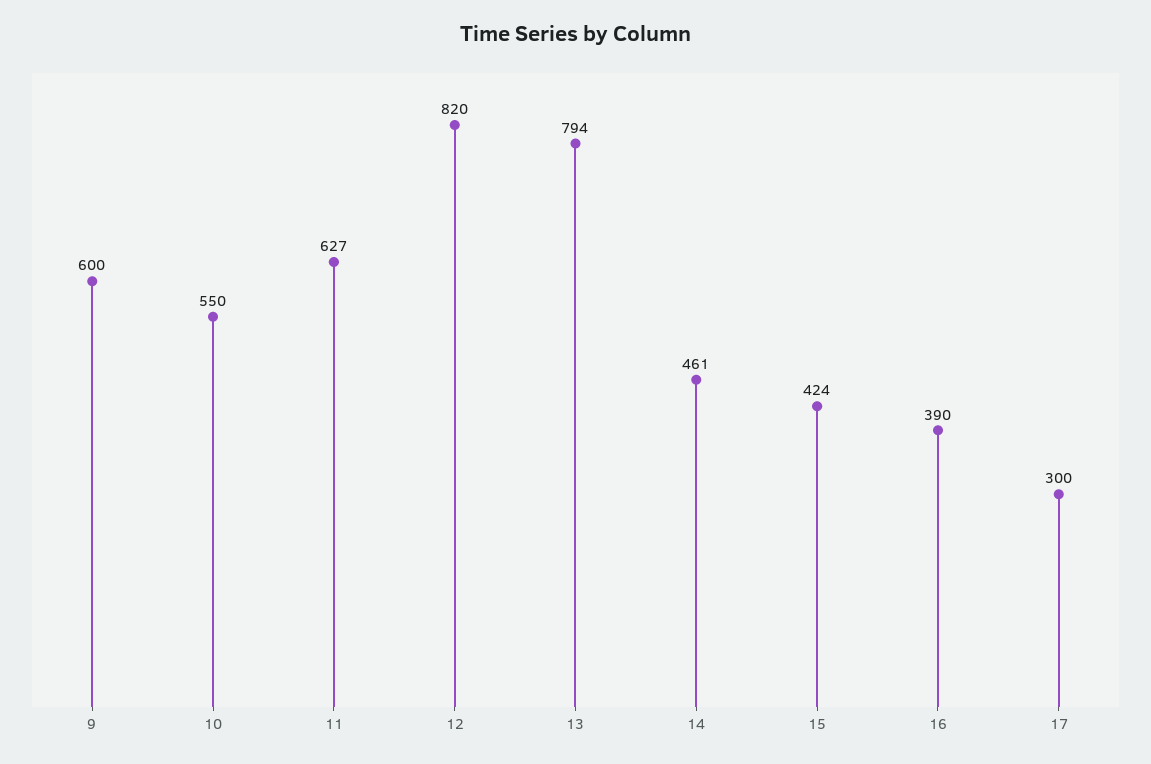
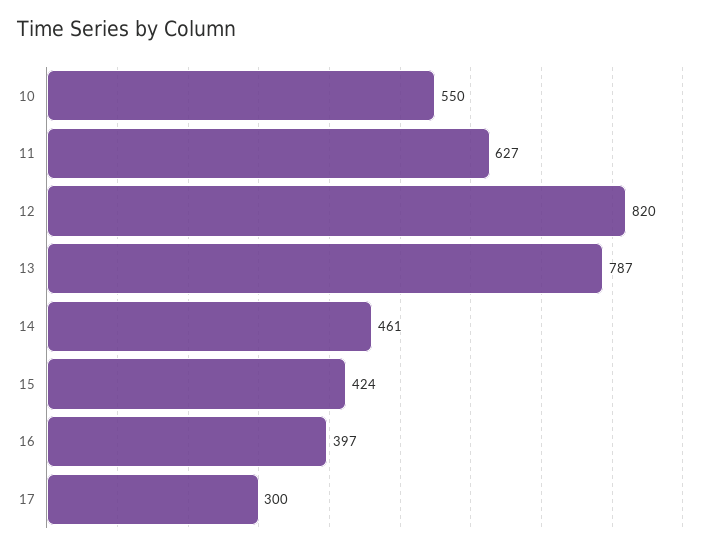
  {
-   "9": 600,
    "10": 550,
    "11": 627,
    "12": 820,
-   "13": 794,
+   "13": 787,
    "14": 461,
    "15": 424,
-   "16": 390,
+   "16": 397,
    "17": 300
  }

